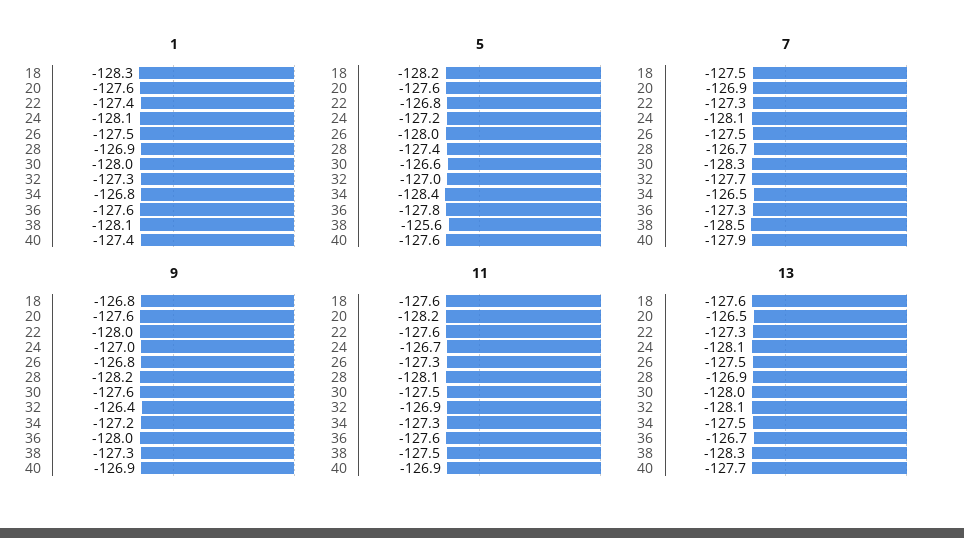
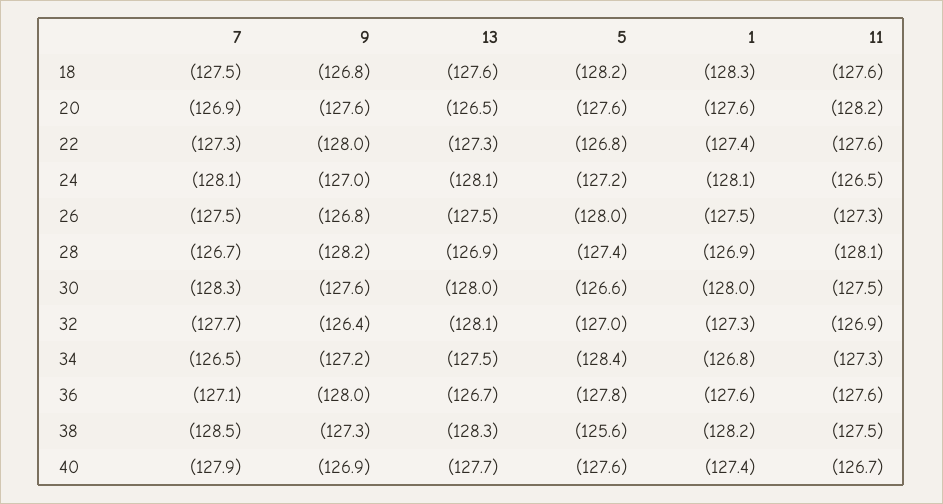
  {
    "1": {
      "18": -128.3,
      "20": -127.6,
      "22": -127.4,
      "24": -128.1,
      "26": -127.5,
      "28": -126.9,
      "30": -128,
      "32": -127.3,
      "34": -126.8,
      "36": -127.6,
-     "38": -128.1,
+     "38": -128.2,
      "40": -127.4
    },
    "5": {
      "18": -128.2,
      "20": -127.6,
      "22": -126.8,
      "24": -127.2,
      "26": -128,
      "28": -127.4,
      "30": -126.6,
      "32": -127,
      "34": -128.4,
      "36": -127.8,
      "38": -125.6,
      "40": -127.6
    },
    "7": {
      "18": -127.5,
      "20": -126.9,
      "22": -127.3,
      "24": -128.1,
      "26": -127.5,
      "28": -126.7,
      "30": -128.3,
      "32": -127.7,
      "34": -126.5,
-     "36": -127.3,
+     "36": -127.1,
      "38": -128.5,
      "40": -127.9
    },
    "9": {
      "18": -126.8,
      "20": -127.6,
      "22": -128,
      "24": -127,
      "26": -126.8,
      "28": -128.2,
      "30": -127.6,
      "32": -126.4,
      "34": -127.2,
      "36": -128,
      "38": -127.3,
      "40": -126.9
    },
    "11": {
      "18": -127.6,
      "20": -128.2,
      "22": -127.6,
-     "24": -126.7,
+     "24": -126.5,
      "26": -127.3,
      "28": -128.1,
      "30": -127.5,
      "32": -126.9,
      "34": -127.3,
      "36": -127.6,
      "38": -127.5,
-     "40": -126.9
+     "40": -126.7
    },
    "13": {
      "18": -127.6,
      "20": -126.5,
      "22": -127.3,
      "24": -128.1,
      "26": -127.5,
      "28": -126.9,
      "30": -128,
      "32": -128.1,
      "34": -127.5,
      "36": -126.7,
      "38": -128.3,
      "40": -127.7
    }
  }

